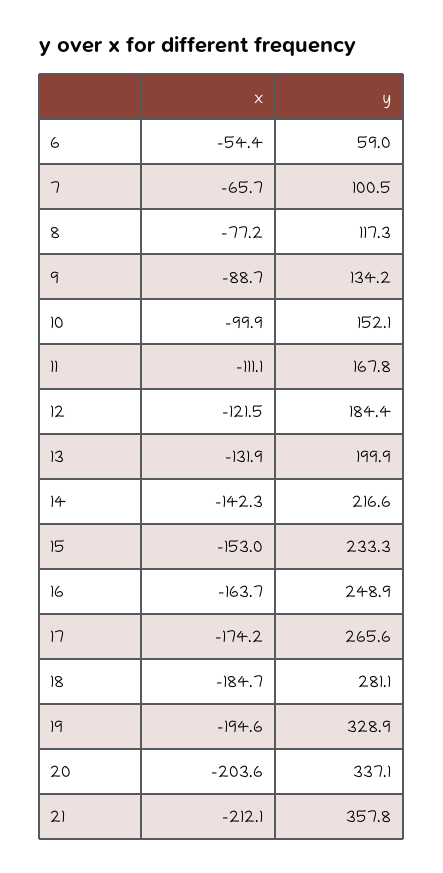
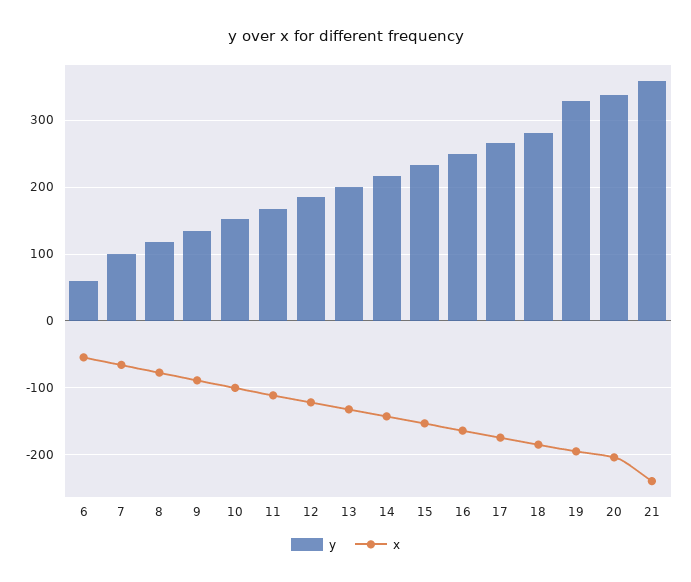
  {
    "x": {
      "6": -54.4,
      "7": -65.7,
      "8": -77.2,
      "9": -88.7,
      "10": -99.9,
      "11": -111.1,
      "12": -121.5,
      "13": -131.9,
      "14": -142.3,
      "15": -153,
      "16": -163.7,
      "17": -174.2,
      "18": -184.7,
      "19": -194.6,
      "20": -203.6,
-     "21": -212.1
+     "21": -240
    },
    "y": {
      "6": 59,
      "7": 100.5,
      "8": 117.3,
      "9": 134.2,
      "10": 152.1,
      "11": 167.8,
      "12": 184.4,
      "13": 199.9,
      "14": 216.6,
      "15": 233.3,
      "16": 248.9,
      "17": 265.6,
      "18": 281.1,
      "19": 328.9,
      "20": 337.1,
      "21": 357.8
    }
  }

